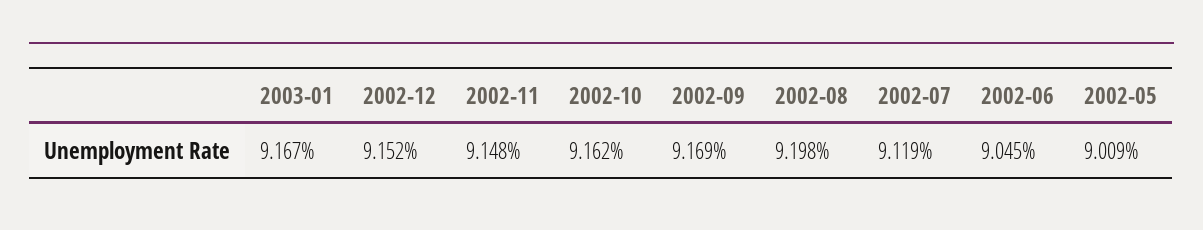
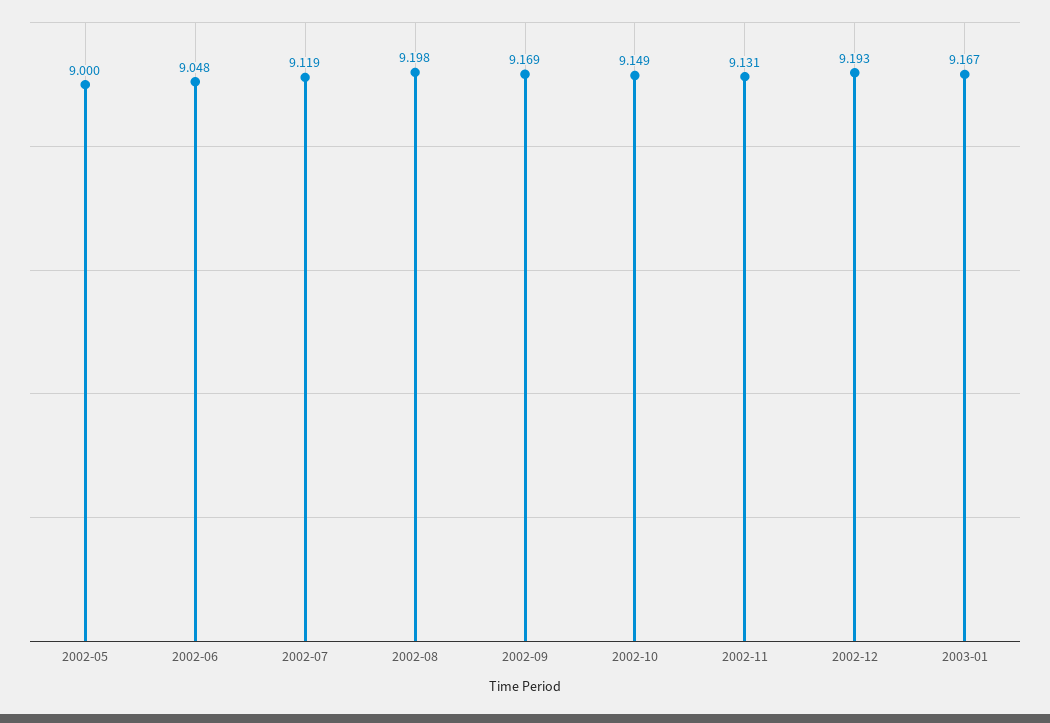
  {
    "2003-01": 9.167,
-   "2002-12": 9.152,
+   "2002-12": 9.193,
-   "2002-11": 9.148,
+   "2002-11": 9.131,
-   "2002-10": 9.162,
+   "2002-10": 9.149,
    "2002-09": 9.169,
    "2002-08": 9.198,
    "2002-07": 9.119,
-   "2002-06": 9.045,
+   "2002-06": 9.048,
-   "2002-05": 9.009
+   "2002-05": 9
  }

